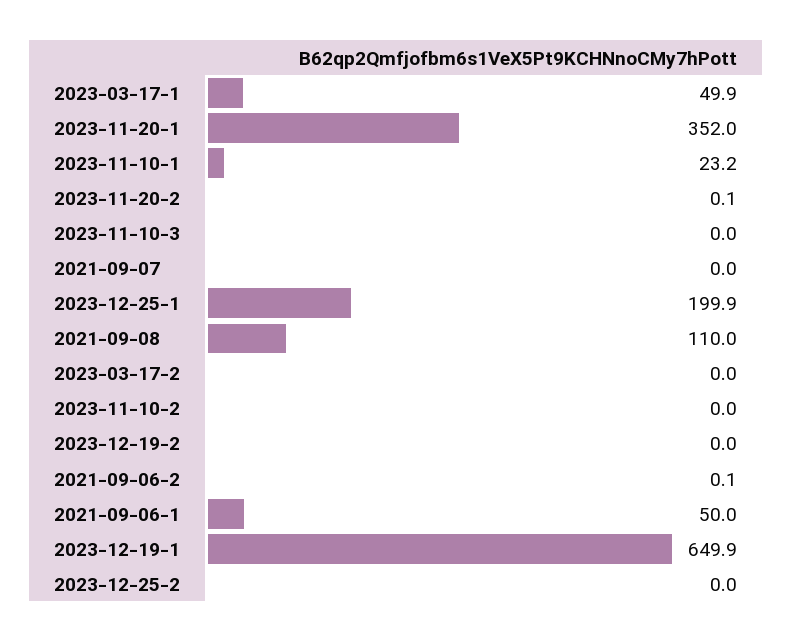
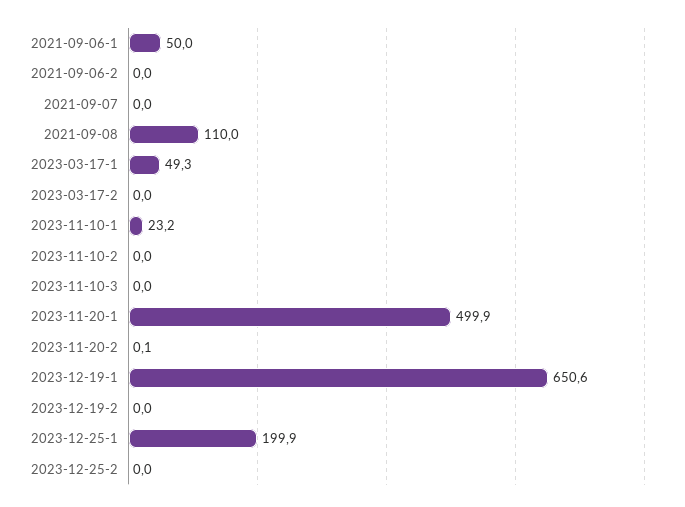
  {
-   "2023-03-17-1": 49.9,
+   "2023-03-17-1": 49.3,
-   "2023-11-20-1": 352,
+   "2023-11-20-1": 499.9,
    "2023-11-10-1": 23.2,
    "2023-11-20-2": 0.1,
    "2023-11-10-3": 0,
    "2021-09-07": 0,
    "2023-12-25-1": 199.9,
    "2021-09-08": 110,
    "2023-03-17-2": 0,
    "2023-11-10-2": 0,
    "2023-12-19-2": 0,
-   "2021-09-06-2": 0.1,
+   "2021-09-06-2": 0,
    "2021-09-06-1": 50,
-   "2023-12-19-1": 649.9,
+   "2023-12-19-1": 650.6,
    "2023-12-25-2": 0
  }

